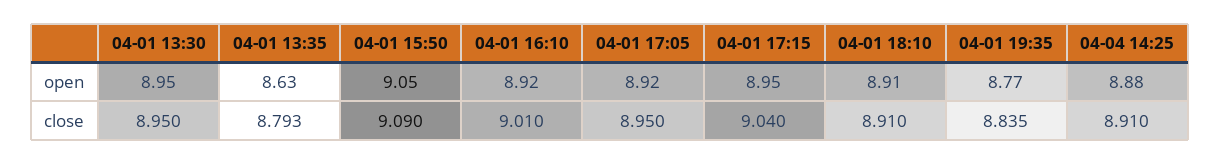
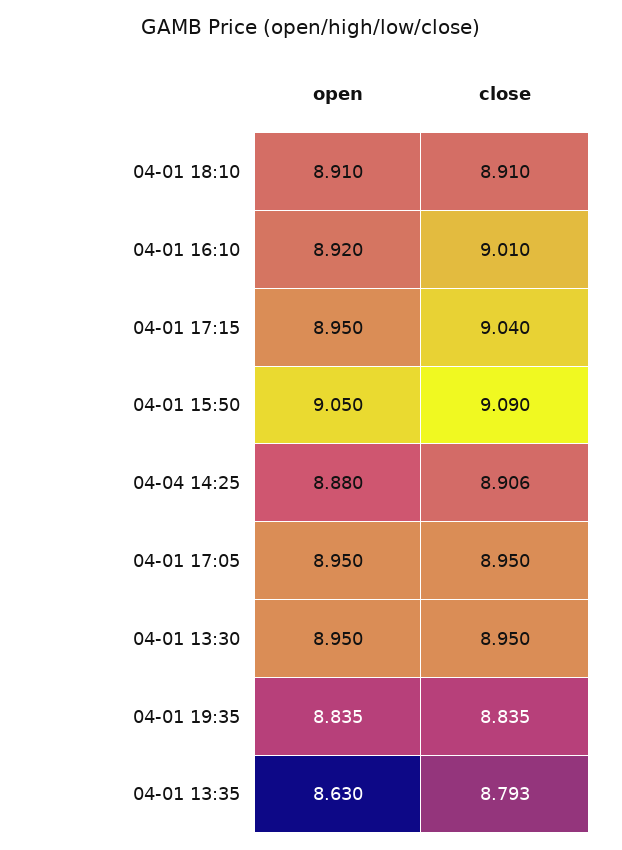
  {
    "04-01 13:30": {
      "open": 8.95,
      "close": 8.95
    },
    "04-01 13:35": {
      "open": 8.63,
      "close": 8.793
    },
    "04-01 15:50": {
      "open": 9.05,
      "close": 9.09
    },
    "04-01 16:10": {
      "open": 8.92,
      "close": 9.01
    },
    "04-01 17:05": {
-     "open": 8.92,
+     "open": 8.95,
      "close": 8.95
    },
    "04-01 17:15": {
      "open": 8.95,
      "close": 9.04
    },
    "04-01 18:10": {
      "open": 8.91,
      "close": 8.91
    },
    "04-01 19:35": {
-     "open": 8.77,
+     "open": 8.835,
      "close": 8.835
    },
    "04-04 14:25": {
      "open": 8.88,
-     "close": 8.91
+     "close": 8.906
    }
  }

